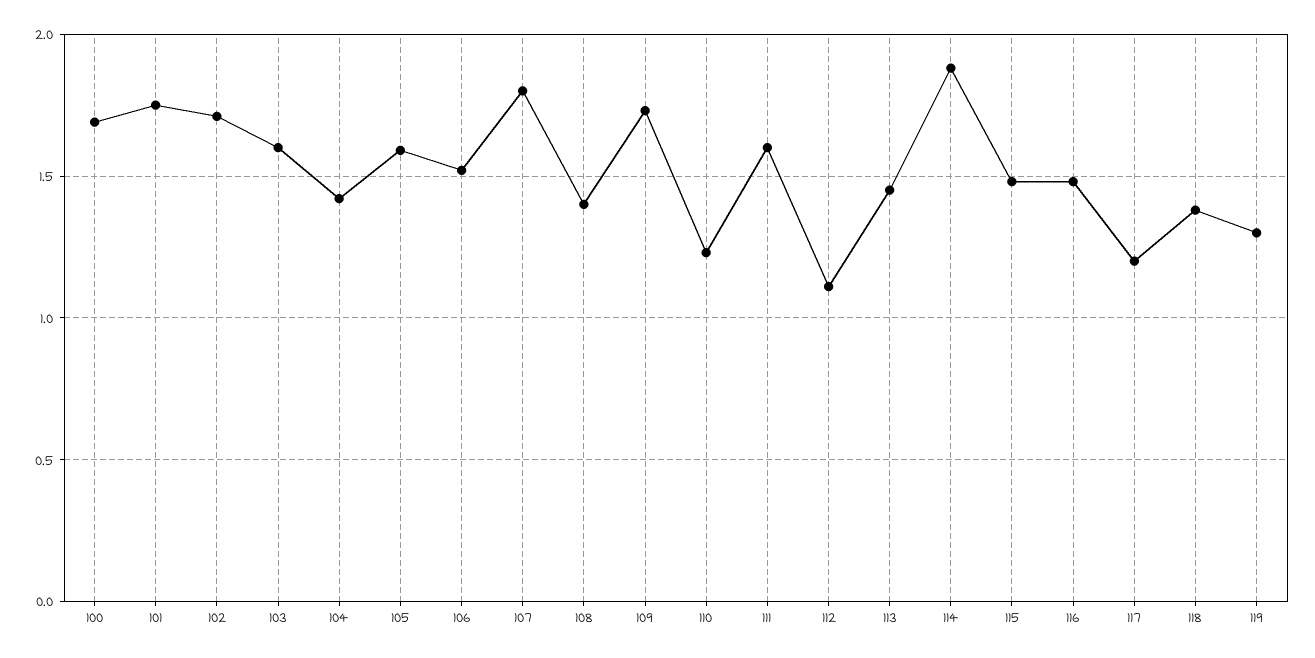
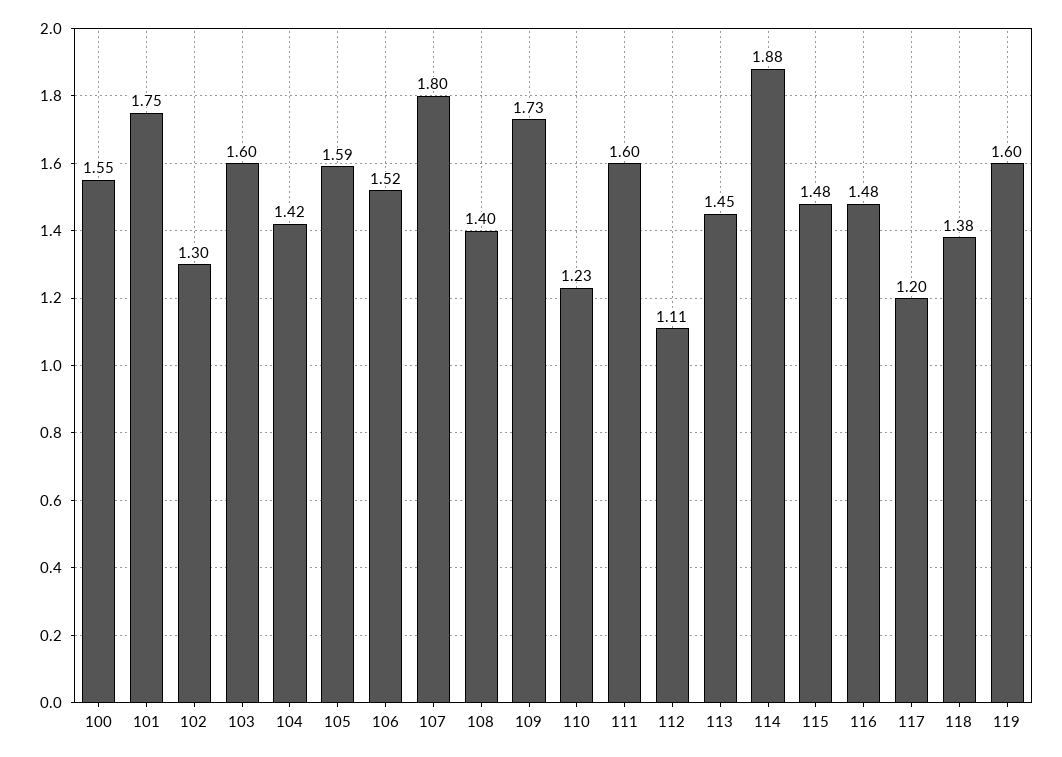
  {
-   "100": 1.7,
+   "100": 1.55,
    "101": 1.75,
-   "102": 1.7,
+   "102": 1.3,
    "103": 1.6,
    "104": 1.42,
    "105": 1.59,
    "106": 1.52,
    "107": 1.8,
    "108": 1.4,
    "109": 1.73,
    "110": 1.23,
    "111": 1.6,
    "112": 1.11,
    "113": 1.45,
    "114": 1.88,
    "115": 1.48,
    "116": 1.48,
    "117": 1.2,
    "118": 1.38,
-   "119": 1.3
+   "119": 1.6
  }

